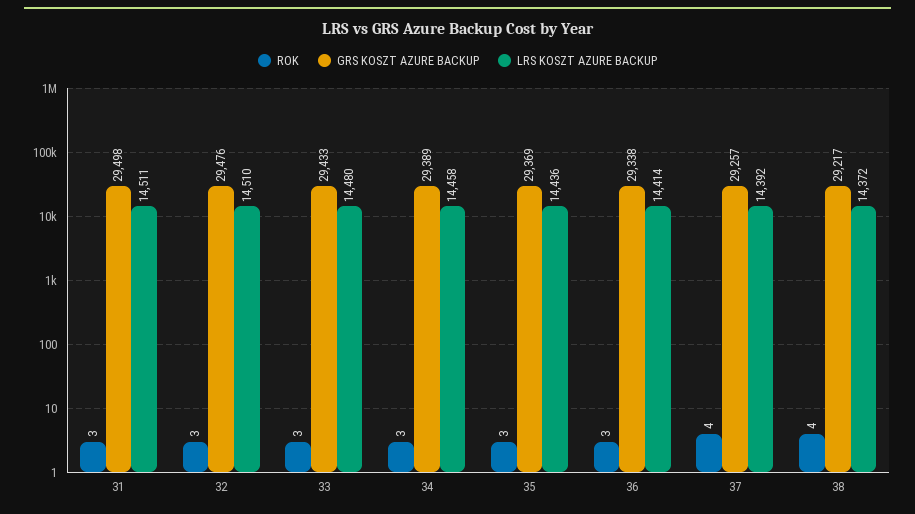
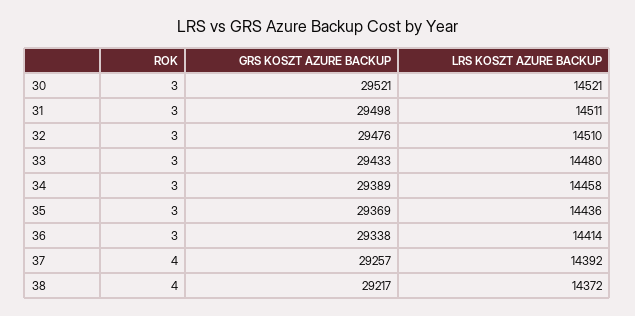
  {
    "ROK": {
      "31": 3,
      "32": 3,
      "33": 3,
      "34": 3,
      "35": 3,
      "36": 3,
      "37": 4,
-     "38": 4
+     "38": 4,
+     "30": 3
    },
    "GRS KOSZT AZURE BACKUP": {
      "31": 29498,
      "32": 29476,
      "33": 29433,
      "34": 29389,
      "35": 29369,
      "36": 29338,
      "37": 29257,
-     "38": 29217
+     "38": 29217,
+     "30": 29521
    },
    "LRS KOSZT AZURE BACKUP": {
      "31": 14511,
      "32": 14510,
      "33": 14480,
      "34": 14458,
      "35": 14436,
      "36": 14414,
      "37": 14392,
-     "38": 14372
+     "38": 14372,
+     "30": 14521
    }
  }

